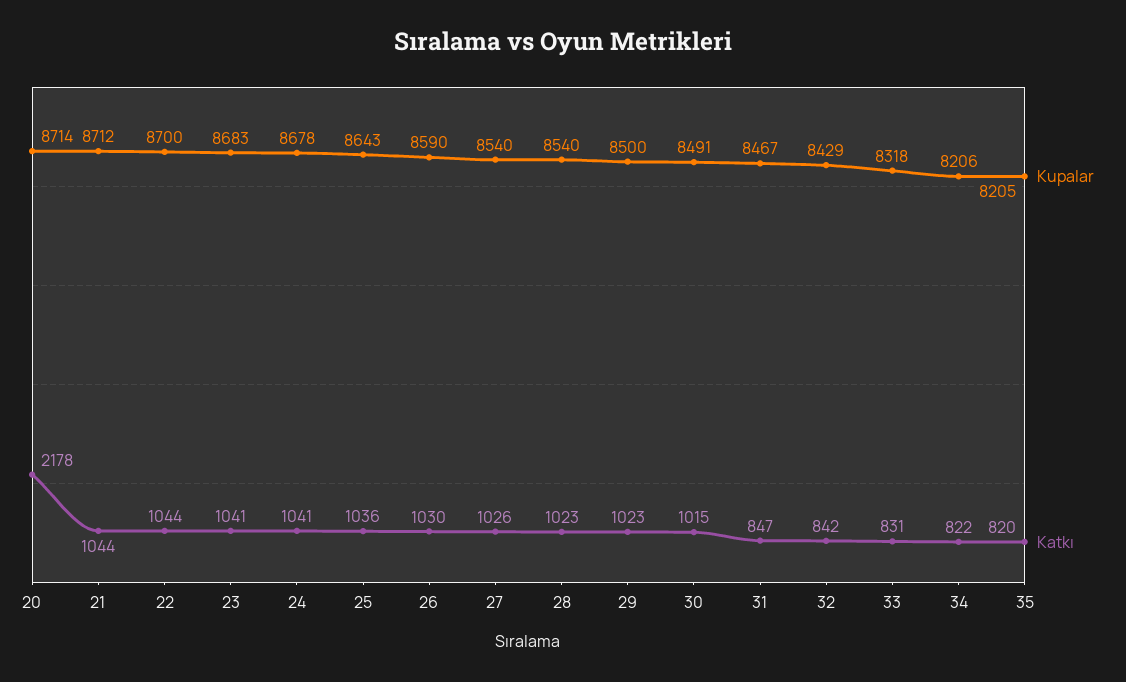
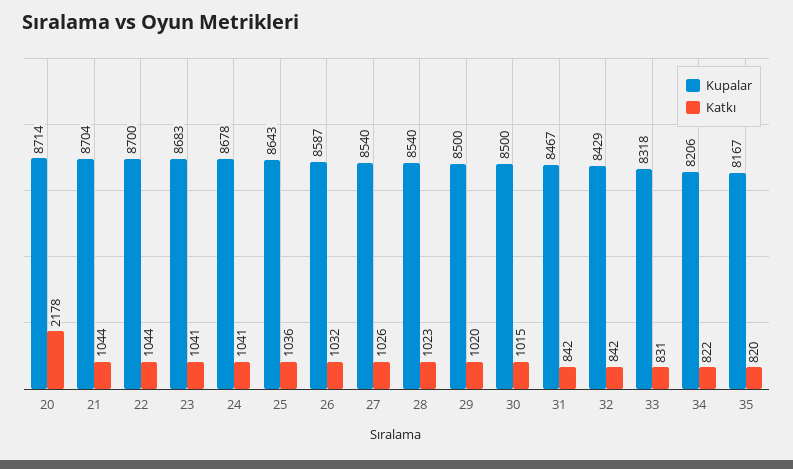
  {
    "Kupalar": {
      "20": 8714,
-     "21": 8712,
+     "21": 8704,
      "22": 8700,
      "23": 8683,
      "24": 8678,
      "25": 8643,
-     "26": 8590,
+     "26": 8587,
      "27": 8540,
      "28": 8540,
      "29": 8500,
-     "30": 8491,
+     "30": 8500,
      "31": 8467,
      "32": 8429,
      "33": 8318,
      "34": 8206,
-     "35": 8205
+     "35": 8167
    },
    "Katkı": {
      "20": 2178,
      "21": 1044,
      "22": 1044,
      "23": 1041,
      "24": 1041,
      "25": 1036,
-     "26": 1030,
+     "26": 1032,
      "27": 1026,
      "28": 1023,
-     "29": 1023,
+     "29": 1020,
      "30": 1015,
-     "31": 847,
+     "31": 842,
      "32": 842,
      "33": 831,
      "34": 822,
      "35": 820
    }
  }

